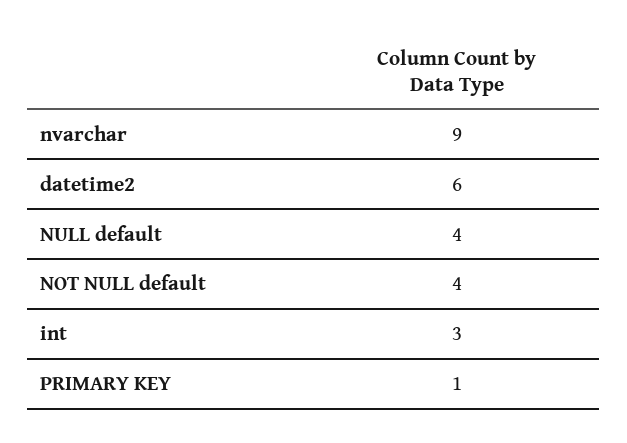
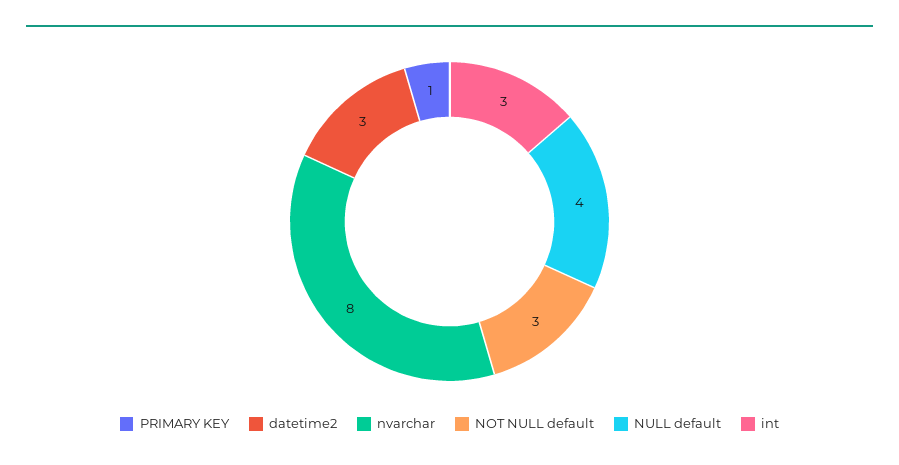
  {
-   "nvarchar": 9,
+   "nvarchar": 8,
-   "datetime2": 6,
+   "datetime2": 3,
    "NULL default": 4,
-   "NOT NULL default": 4,
+   "NOT NULL default": 3,
    "int": 3,
    "PRIMARY KEY": 1
  }

